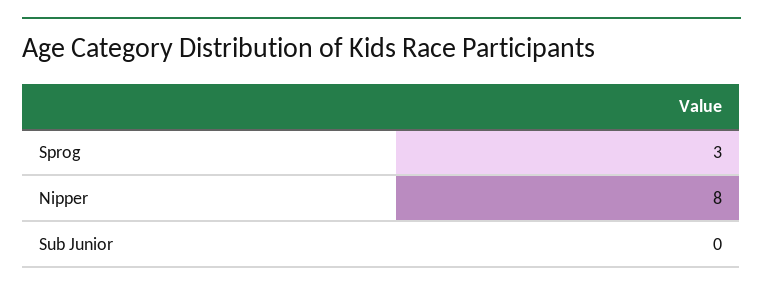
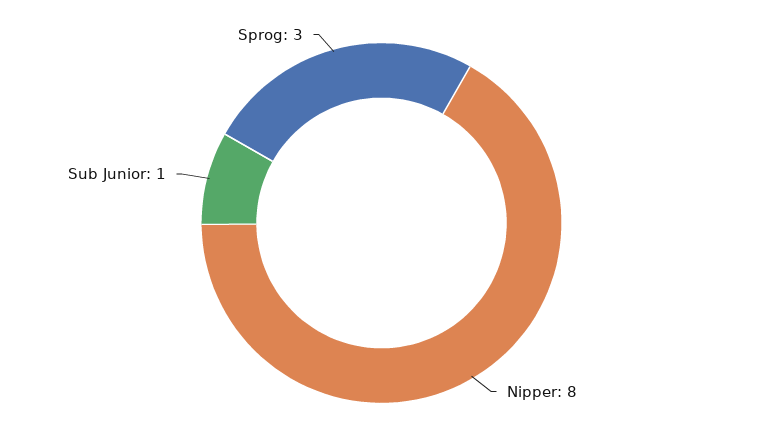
  {
    "Sprog": 3,
    "Nipper": 8,
-   "Sub Junior": 0
+   "Sub Junior": 1
  }

